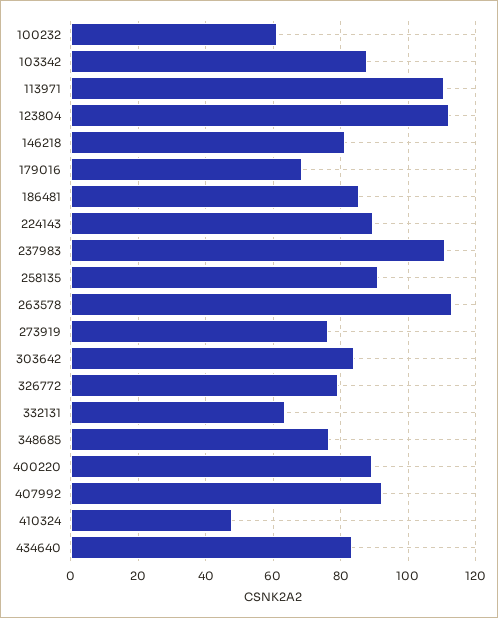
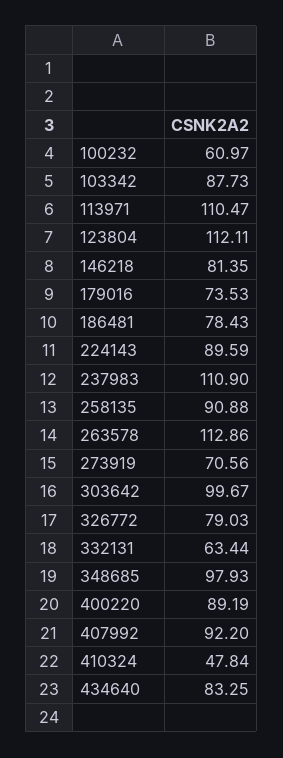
  {
    "100232": 60.97,
    "103342": 87.73,
    "113971": 110.47,
    "123804": 112.11,
    "146218": 81.35,
-   "179016": 68,
+   "179016": 73.53,
-   "186481": 86,
+   "186481": 78.43,
    "224143": 89.59,
    "237983": 110.9,
    "258135": 90.88,
    "263578": 112.86,
-   "273919": 76,
+   "273919": 70.56,
-   "303642": 84,
+   "303642": 99.67,
    "326772": 79.03,
    "332131": 63.44,
-   "348685": 76,
+   "348685": 97.93,
    "400220": 89.19,
    "407992": 92.2,
    "410324": 47.84,
    "434640": 83.25
  }

